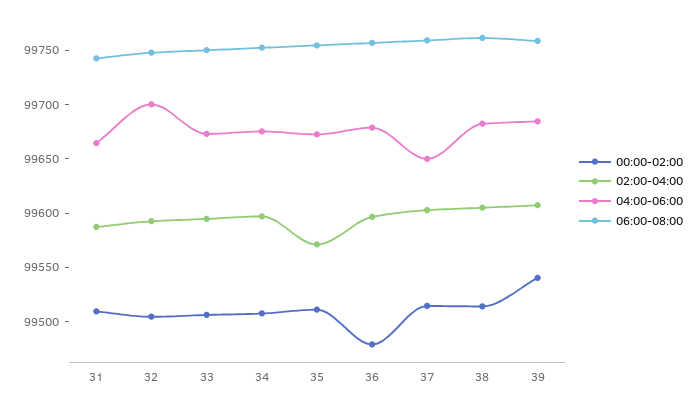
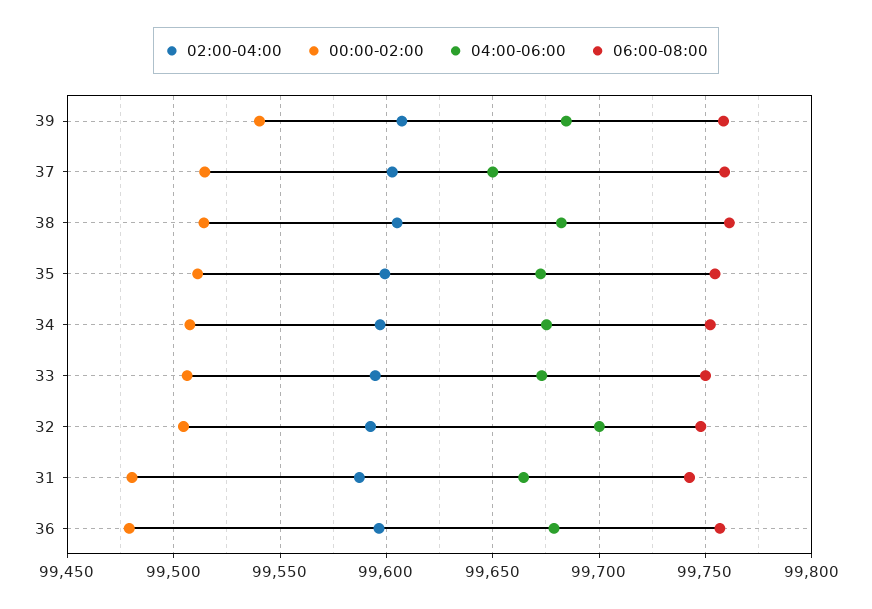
  {
    "00:00-02:00": {
-     "31": 99510,
+     "31": 99480,
      "32": 99505,
      "33": 99505,
      "34": 99510,
      "35": 99510,
      "36": 99480,
      "37": 99515,
      "38": 99515,
      "39": 99540
    },
    "02:00-04:00": {
      "31": 99585,
      "32": 99595,
      "33": 99595,
      "34": 99595,
-     "35": 99570,
+     "35": 99600,
      "36": 99595,
      "37": 99605,
      "38": 99605,
      "39": 99605
    },
    "04:00-06:00": {
      "31": 99665,
      "32": 99700,
      "33": 99675,
      "34": 99675,
      "35": 99675,
      "36": 99680,
      "37": 99650,
      "38": 99680,
      "39": 99685
    },
    "06:00-08:00": {
      "31": 99745,
      "32": 99750,
      "33": 99750,
      "34": 99750,
      "35": 99755,
      "36": 99755,
      "37": 99760,
      "38": 99760,
      "39": 99760
    }
  }

